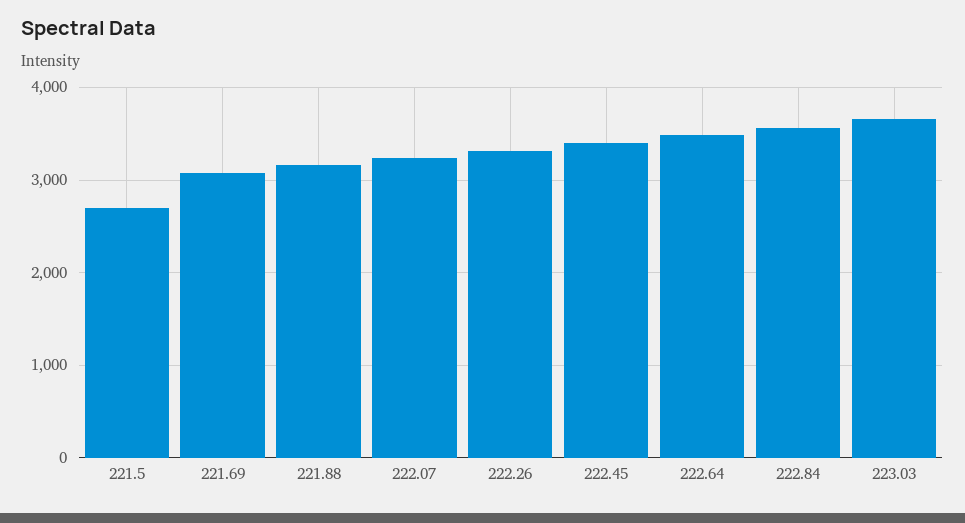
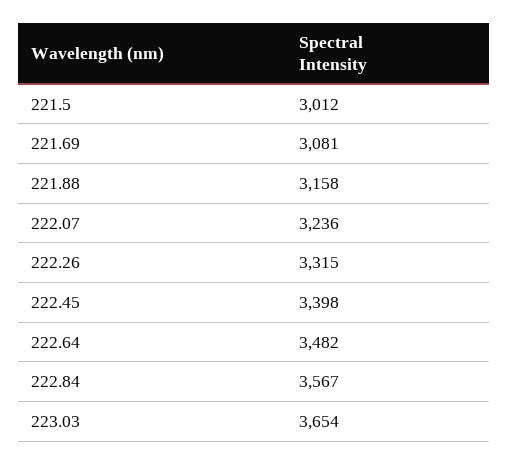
  {
-   "221.5": 2700,
+   "221.5": 3012,
    "221.69": 3081,
    "221.88": 3158,
    "222.07": 3236,
    "222.26": 3315,
    "222.45": 3398,
    "222.64": 3482,
    "222.84": 3567,
    "223.03": 3654
  }

